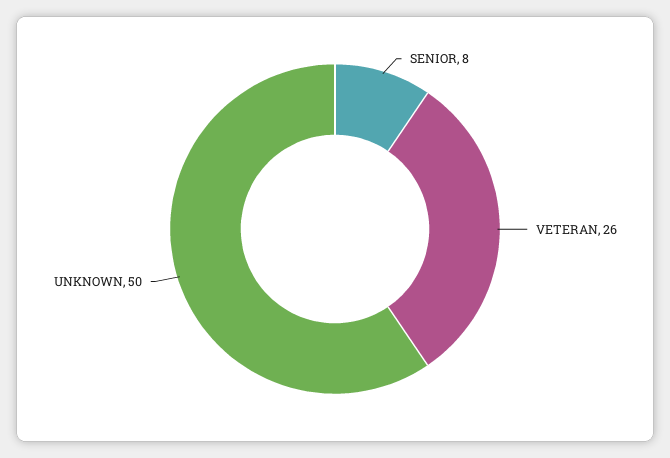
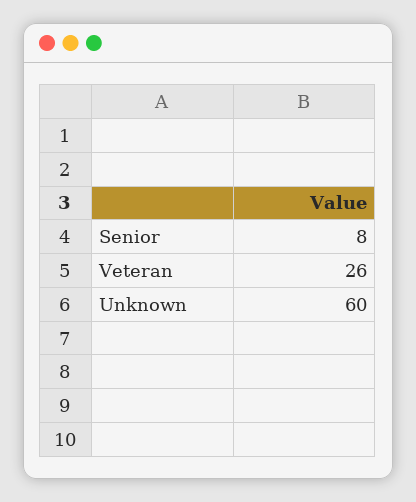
  {
    "SENIOR": 8,
    "VETERAN": 26,
-   "UNKNOWN": 50
+   "UNKNOWN": 60
  }

